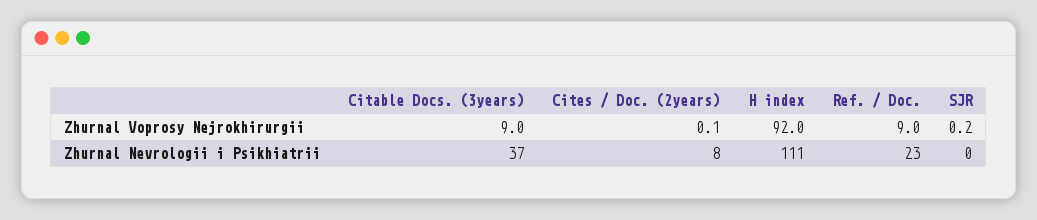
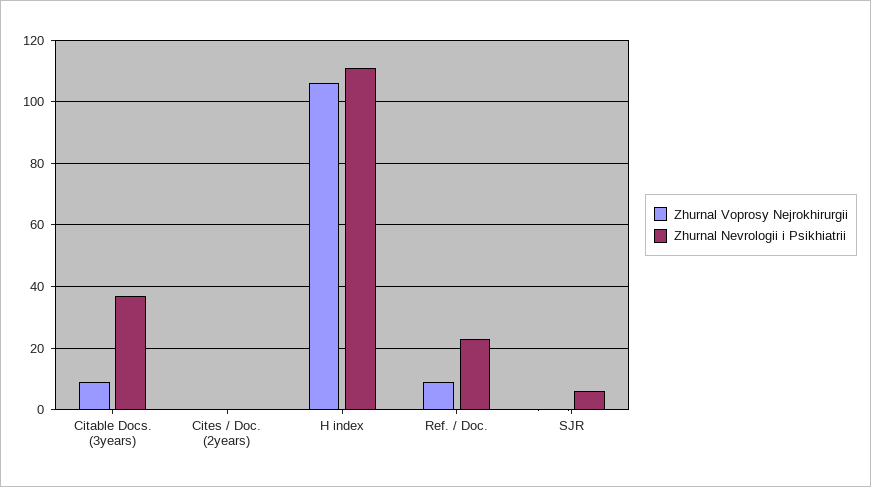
  {
    "Zhurnal Voprosy Nejrokhirurgii": {
      "Citable Docs. (3years)": 9,
      "Cites / Doc. (2years)": 0.1,
-     "H index": 92,
+     "H index": 106,
      "Ref. / Doc.": 9,
      "SJR": 0.2
    },
    "Zhurnal Nevrologii i Psikhiatrii": {
      "Citable Docs. (3years)": 37,
-     "Cites / Doc. (2years)": 8,
+     "Cites / Doc. (2years)": 0,
      "H index": 111,
      "Ref. / Doc.": 23,
-     "SJR": 0
+     "SJR": 6
    }
  }

